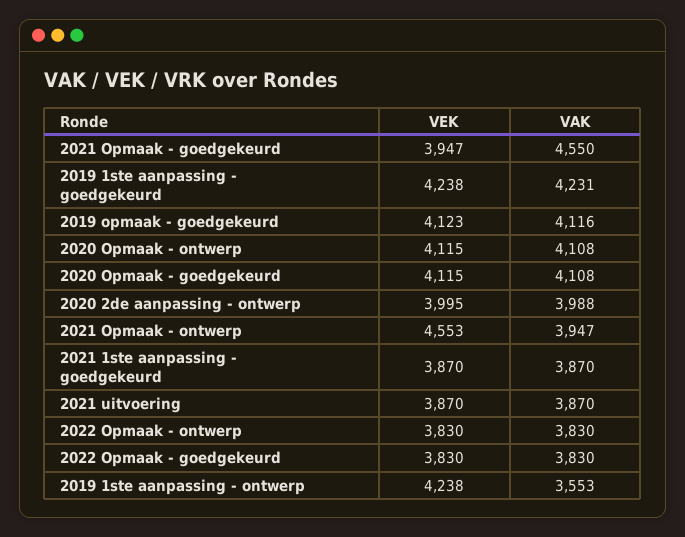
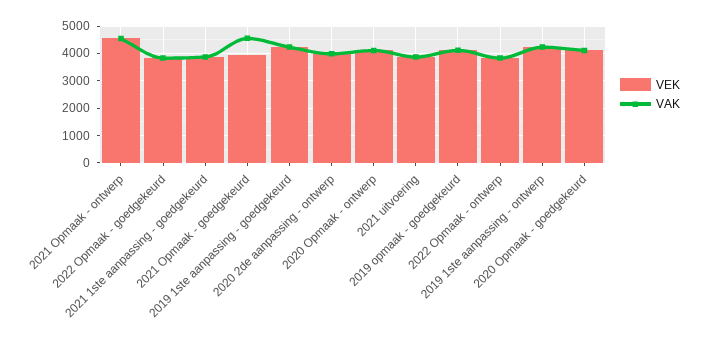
  {
    "VEK": {
      "2021 Opmaak - goedgekeurd": 3947,
      "2019 1ste aanpassing - goedgekeurd": 4238,
      "2019 opmaak - goedgekeurd": 4123,
      "2020 Opmaak - ontwerp": 4115,
      "2020 Opmaak - goedgekeurd": 4115,
      "2020 2de aanpassing - ontwerp": 3995,
      "2021 Opmaak - ontwerp": 4553,
      "2021 1ste aanpassing - goedgekeurd": 3870,
      "2021 uitvoering": 3870,
      "2022 Opmaak - ontwerp": 3830,
      "2022 Opmaak - goedgekeurd": 3830,
      "2019 1ste aanpassing - ontwerp": 4238
    },
    "VAK": {
      "2021 Opmaak - goedgekeurd": 4550,
      "2019 1ste aanpassing - goedgekeurd": 4231,
      "2019 opmaak - goedgekeurd": 4116,
      "2020 Opmaak - ontwerp": 4108,
      "2020 Opmaak - goedgekeurd": 4108,
      "2020 2de aanpassing - ontwerp": 3988,
-     "2021 Opmaak - ontwerp": 3947,
+     "2021 Opmaak - ontwerp": 4500,
      "2021 1ste aanpassing - goedgekeurd": 3870,
      "2021 uitvoering": 3870,
      "2022 Opmaak - ontwerp": 3830,
      "2022 Opmaak - goedgekeurd": 3830,
-     "2019 1ste aanpassing - ontwerp": 3553
+     "2019 1ste aanpassing - ontwerp": 4250
    }
  }

